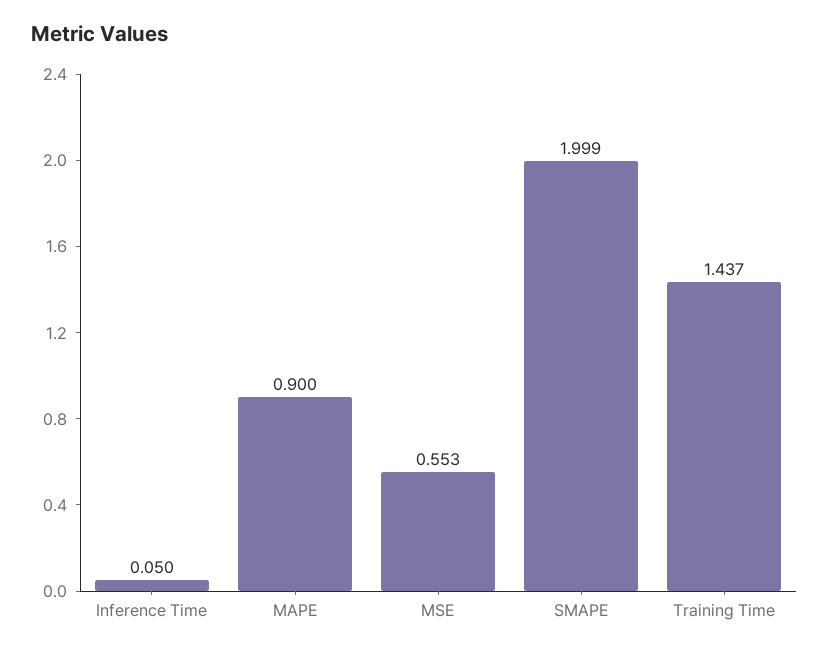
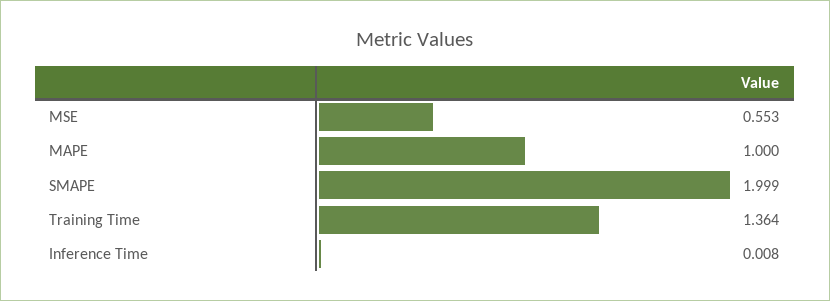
  {
-   "Inference Time": 0.05,
+   "Inference Time": 0.008,
-   "MAPE": 0.9,
+   "MAPE": 1,
    "MSE": 0.553,
    "SMAPE": 1.999,
-   "Training Time": 1.437
+   "Training Time": 1.364
  }

